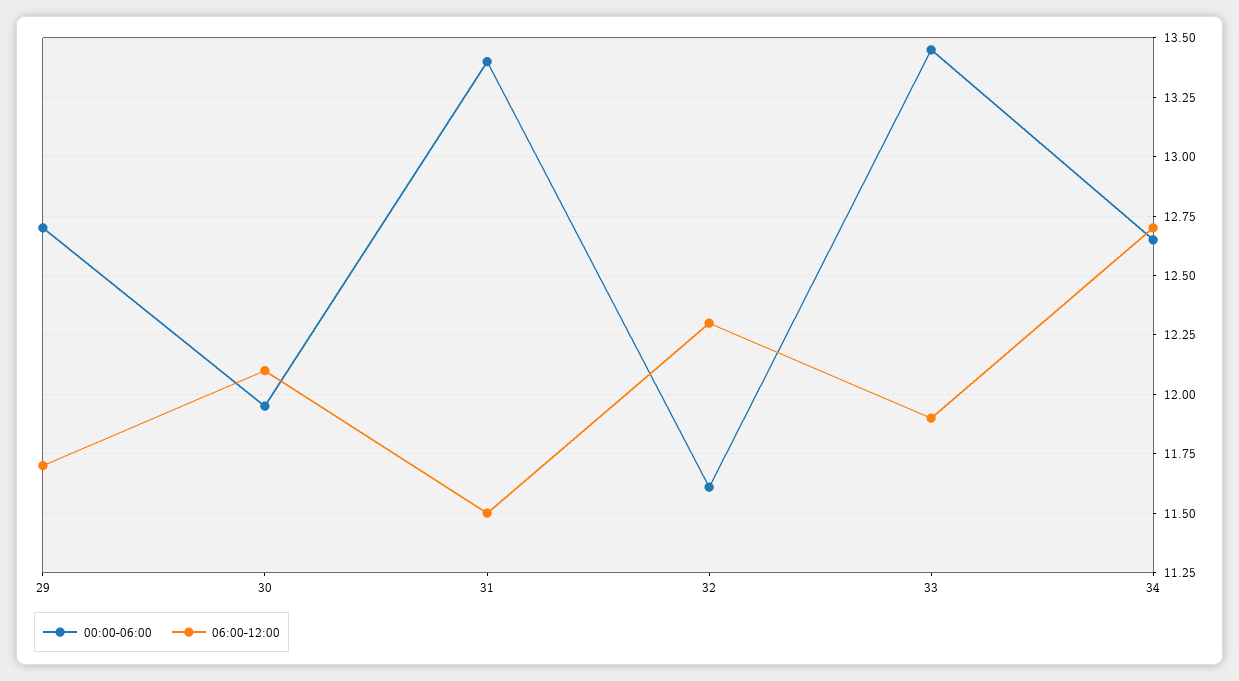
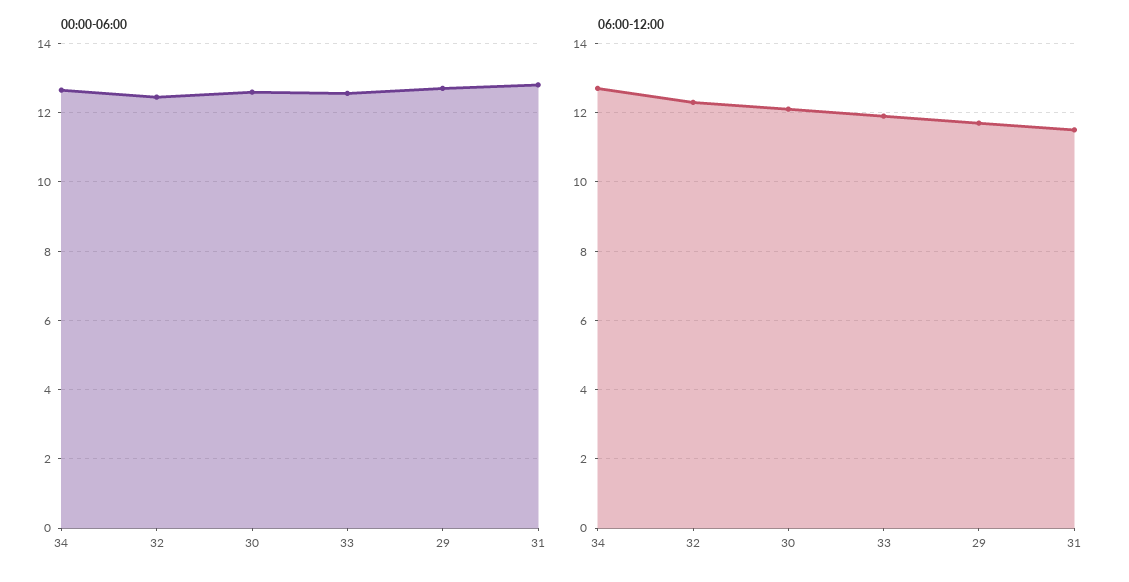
  {
    "00:00-06:00": {
      "29": 12.7,
-     "30": 11.95,
+     "30": 12.6,
-     "31": 13.4,
+     "31": 12.8,
-     "32": 11.6,
+     "32": 12.4,
-     "33": 13.45,
+     "33": 12.6,
      "34": 12.65
    },
    "06:00-12:00": {
      "29": 11.7,
      "30": 12.1,
      "31": 11.5,
      "32": 12.3,
      "33": 11.9,
      "34": 12.7
    }
  }

